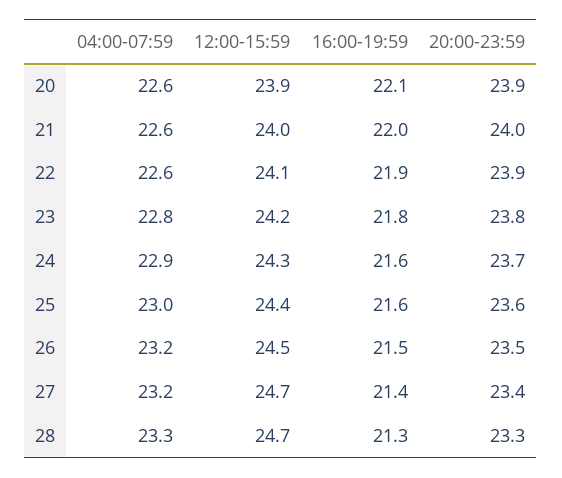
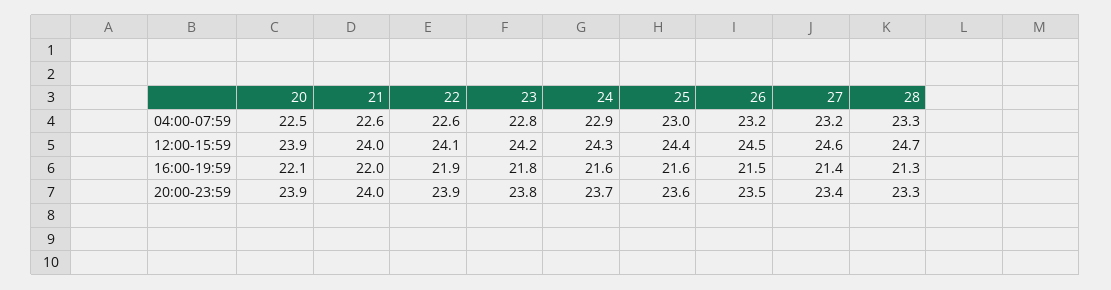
  {
    "04:00-07:59": {
-     "20": 22.6,
+     "20": 22.5,
      "21": 22.6,
      "22": 22.6,
      "23": 22.8,
      "24": 22.9,
      "25": 23,
      "26": 23.2,
      "27": 23.2,
      "28": 23.3
    },
    "12:00-15:59": {
      "20": 23.9,
      "21": 24,
      "22": 24.1,
      "23": 24.2,
      "24": 24.3,
      "25": 24.4,
      "26": 24.5,
-     "27": 24.7,
+     "27": 24.6,
      "28": 24.7
    },
    "16:00-19:59": {
      "20": 22.1,
      "21": 22,
      "22": 21.9,
      "23": 21.8,
      "24": 21.6,
      "25": 21.6,
      "26": 21.5,
      "27": 21.4,
      "28": 21.3
    },
    "20:00-23:59": {
      "20": 23.9,
      "21": 24,
      "22": 23.9,
      "23": 23.8,
      "24": 23.7,
      "25": 23.6,
      "26": 23.5,
      "27": 23.4,
      "28": 23.3
    }
  }

